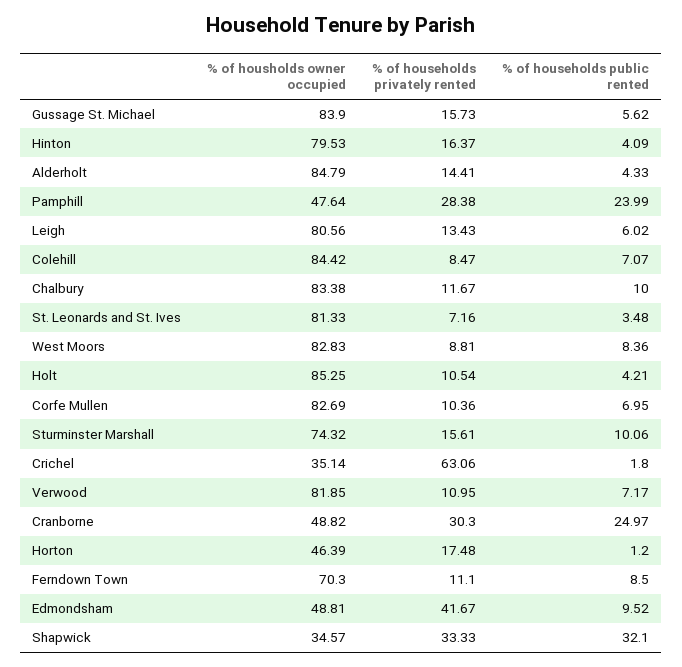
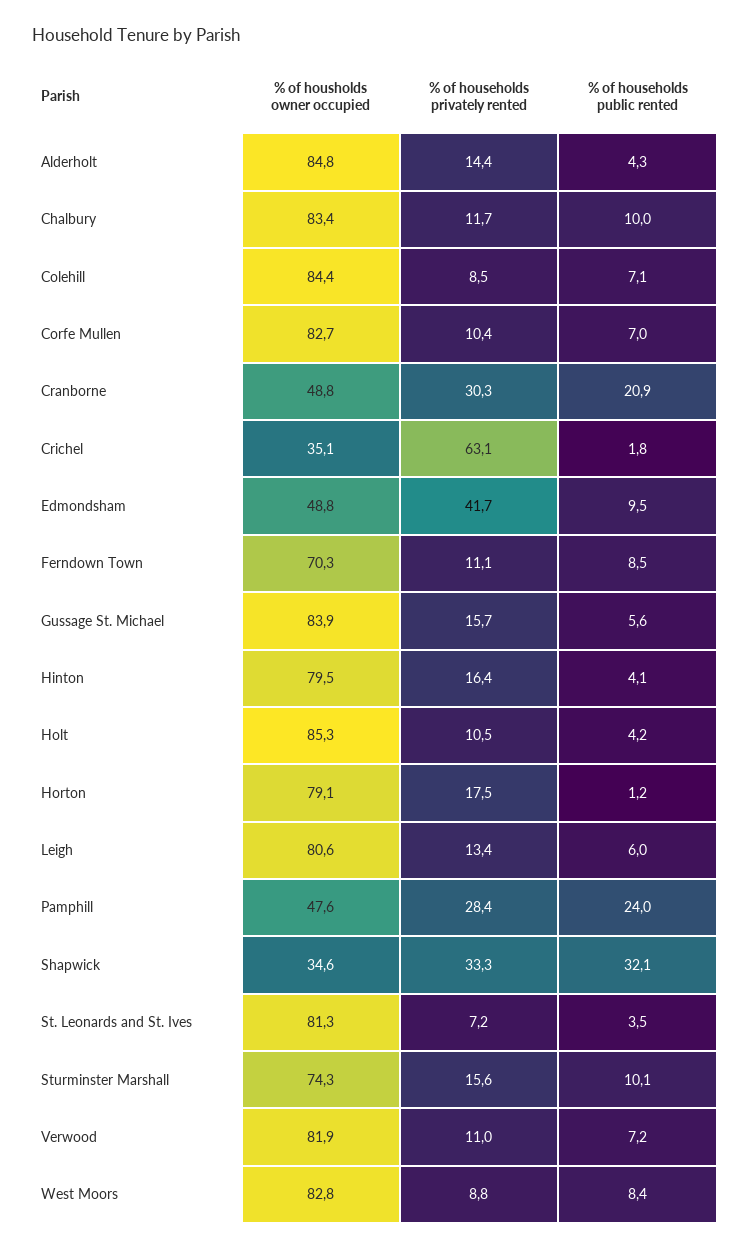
  {
    "% of housholds owner occupied": {
      "Gussage St. Michael": 83.9,
      "Hinton": 79.53,
      "Alderholt": 84.79,
      "Pamphill": 47.64,
      "Leigh": 80.56,
      "Colehill": 84.42,
      "Chalbury": 83.38,
      "St. Leonards and St. Ives": 81.33,
      "West Moors": 82.83,
      "Holt": 85.25,
      "Corfe Mullen": 82.69,
      "Sturminster Marshall": 74.32,
      "Crichel": 35.14,
      "Verwood": 81.85,
      "Cranborne": 48.82,
-     "Horton": 46.39,
+     "Horton": 79.1,
      "Ferndown Town": 70.3,
      "Edmondsham": 48.81,
      "Shapwick": 34.57
    },
    "% of households privately rented": {
      "Gussage St. Michael": 15.73,
      "Hinton": 16.37,
      "Alderholt": 14.41,
      "Pamphill": 28.38,
      "Leigh": 13.43,
      "Colehill": 8.47,
      "Chalbury": 11.67,
      "St. Leonards and St. Ives": 7.16,
      "West Moors": 8.81,
      "Holt": 10.54,
      "Corfe Mullen": 10.36,
      "Sturminster Marshall": 15.61,
      "Crichel": 63.06,
      "Verwood": 10.95,
      "Cranborne": 30.3,
      "Horton": 17.48,
      "Ferndown Town": 11.1,
      "Edmondsham": 41.67,
      "Shapwick": 33.33
    },
    "% of households public rented": {
      "Gussage St. Michael": 5.62,
      "Hinton": 4.09,
      "Alderholt": 4.33,
      "Pamphill": 23.99,
      "Leigh": 6.02,
      "Colehill": 7.07,
      "Chalbury": 10,
      "St. Leonards and St. Ives": 3.48,
      "West Moors": 8.36,
      "Holt": 4.21,
      "Corfe Mullen": 6.95,
      "Sturminster Marshall": 10.06,
      "Crichel": 1.8,
      "Verwood": 7.17,
-     "Cranborne": 24.97,
+     "Cranborne": 20.9,
      "Horton": 1.2,
      "Ferndown Town": 8.5,
      "Edmondsham": 9.52,
      "Shapwick": 32.1
    }
  }

